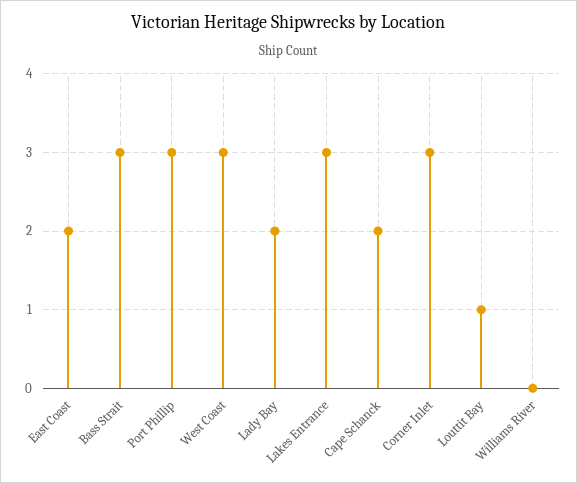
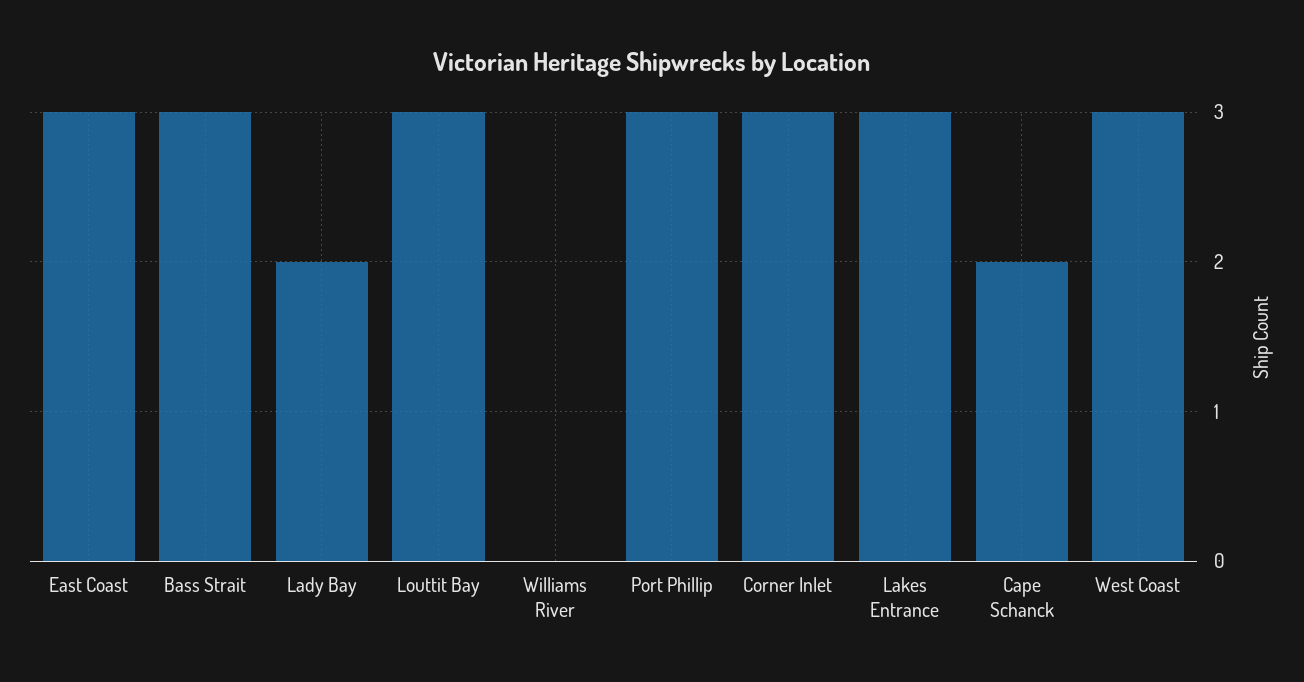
  {
-   "East Coast": 2,
+   "East Coast": 3,
    "Bass Strait": 3,
    "Port Phillip": 3,
    "West Coast": 3,
    "Lady Bay": 2,
    "Lakes Entrance": 3,
    "Cape Schanck": 2,
    "Corner Inlet": 3,
-   "Louttit Bay": 1,
+   "Louttit Bay": 3,
    "Williams River": 0
  }

